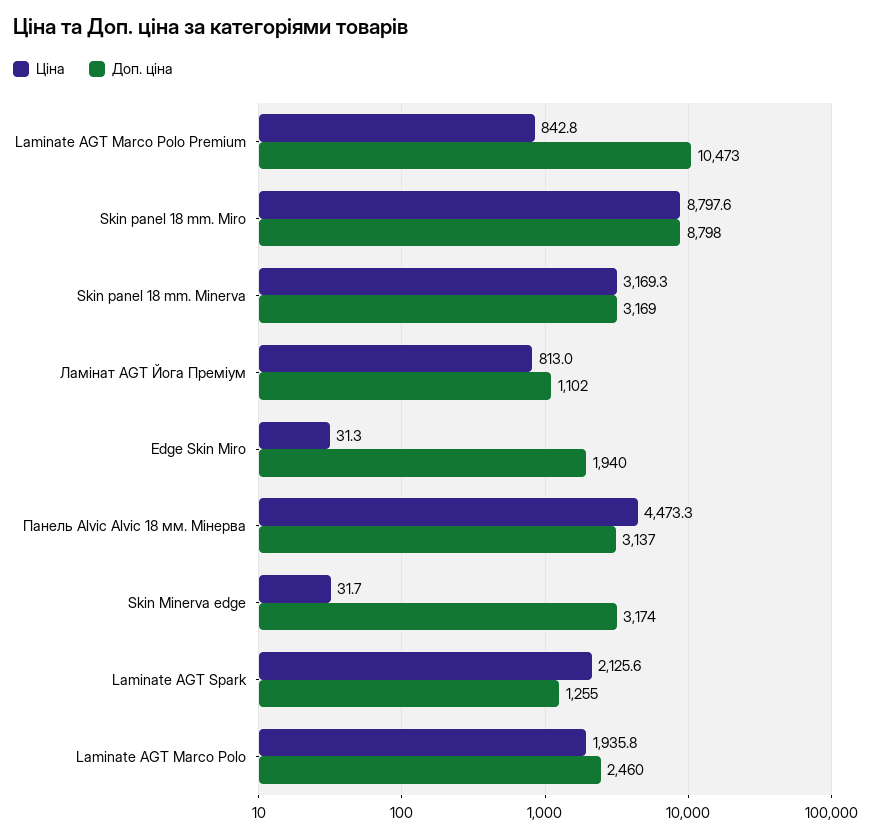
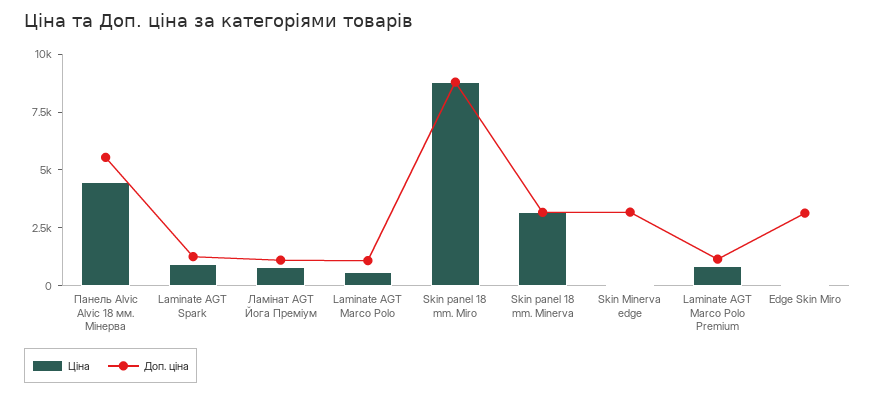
  {
    "Ціна": {
      "Laminate AGT Marco Polo Premium": 842.8,
      "Skin panel 18 mm. Miro": 8797.6,
      "Skin panel 18 mm. Minerva": 3169.3,
      "Ламінат AGT Йога Преміум": 813,
      "Edge Skin Miro": 31.3,
      "Панель Alvic Alvic 18 мм. Мінерва": 4473.3,
      "Skin Minerva edge": 31.7,
-     "Laminate AGT Spark": 2125.6,
+     "Laminate AGT Spark": 1000,
-     "Laminate AGT Marco Polo": 1935.8
+     "Laminate AGT Marco Polo": 500
    },
    "Доп. ціна": {
-     "Laminate AGT Marco Polo Premium": 10473,
+     "Laminate AGT Marco Polo Premium": 1000,
      "Skin panel 18 mm. Miro": 8798,
      "Skin panel 18 mm. Minerva": 3169,
      "Ламінат AGT Йога Преміум": 1102,
-     "Edge Skin Miro": 1940,
+     "Edge Skin Miro": 3000,
-     "Панель Alvic Alvic 18 мм. Мінерва": 3137,
+     "Панель Alvic Alvic 18 мм. Мінерва": 5500,
      "Skin Minerva edge": 3174,
      "Laminate AGT Spark": 1255,
-     "Laminate AGT Marco Polo": 2460
+     "Laminate AGT Marco Polo": 1000
    }
  }

